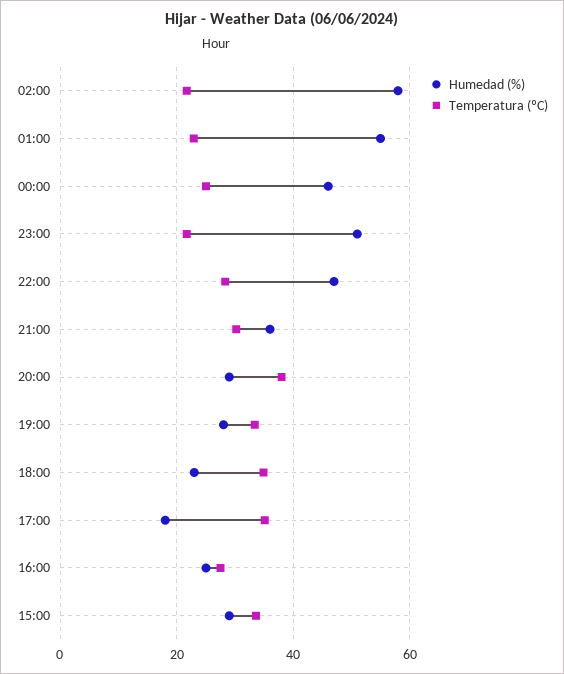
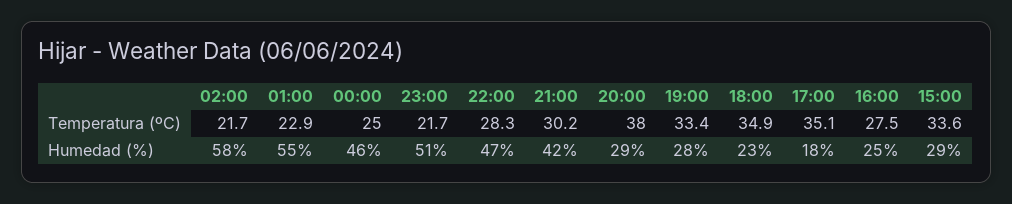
  {
    "Humedad (%)": {
      "02:00": 58,
      "01:00": 55,
      "00:00": 46,
      "23:00": 51,
      "22:00": 47,
-     "21:00": 36,
+     "21:00": 42,
      "20:00": 29,
      "19:00": 28,
      "18:00": 23,
      "17:00": 18,
      "16:00": 25,
      "15:00": 29
    },
    "Temperatura (ºC)": {
      "02:00": 21.7,
      "01:00": 22.9,
      "00:00": 25,
      "23:00": 21.7,
      "22:00": 28.3,
      "21:00": 30.2,
      "20:00": 38,
      "19:00": 33.4,
      "18:00": 34.9,
      "17:00": 35.1,
      "16:00": 27.5,
      "15:00": 33.6
    }
  }

